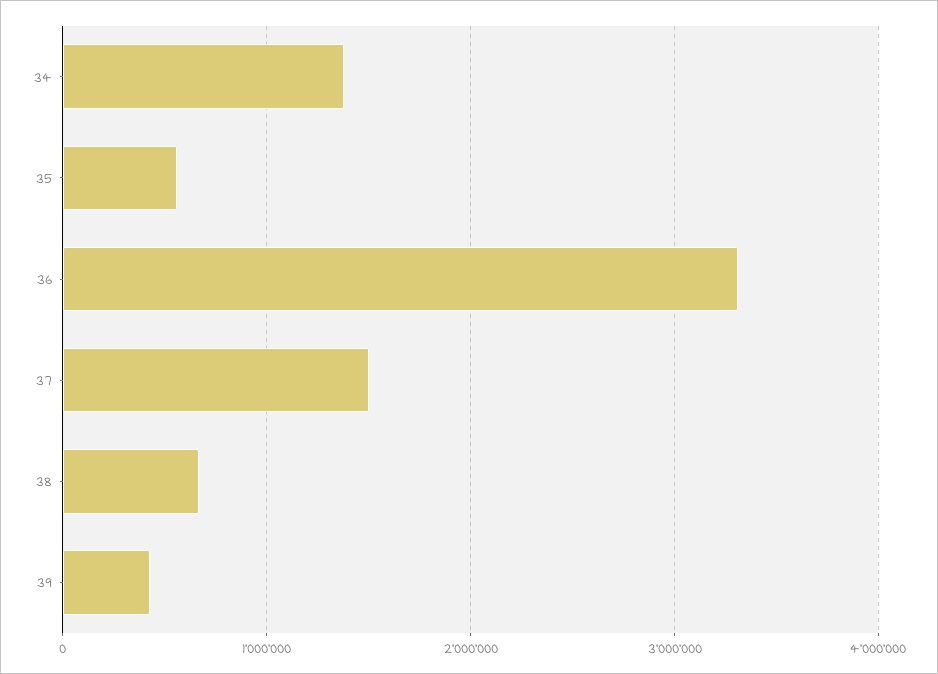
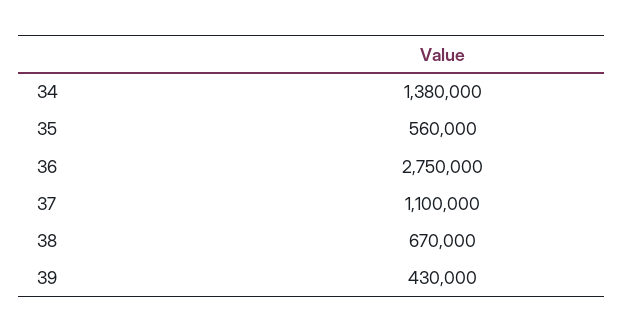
  {
    "34": 1380000,
    "35": 560000,
-   "36": 3300000,
+   "36": 2750000,
-   "37": 1500000,
+   "37": 1100000,
    "38": 670000,
    "39": 430000
  }

